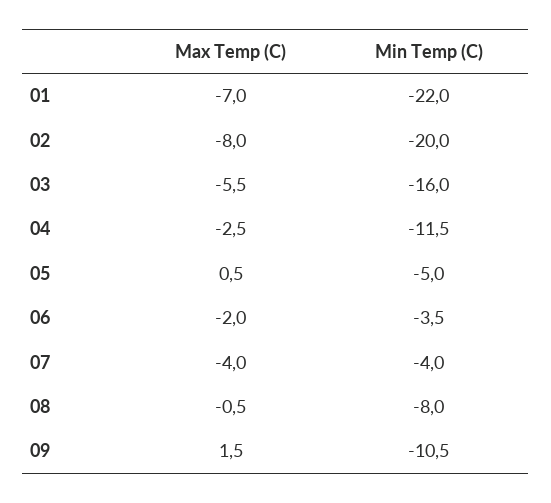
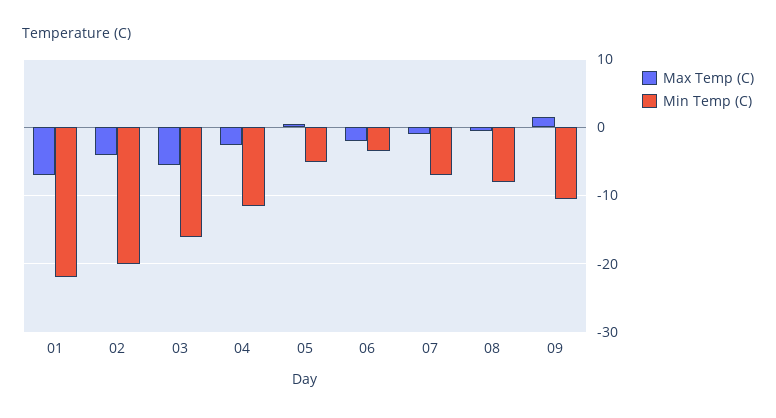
  {
    "Max Temp (C)": {
      "01": -7,
-     "02": -8,
+     "02": -4,
      "03": -5.5,
      "04": -2.5,
      "05": 0.5,
      "06": -2,
-     "07": -4,
+     "07": -1,
      "08": -0.5,
      "09": 1.5
    },
    "Min Temp (C)": {
      "01": -22,
      "02": -20,
      "03": -16,
      "04": -11.5,
      "05": -5,
      "06": -3.5,
-     "07": -4,
+     "07": -7,
      "08": -8,
      "09": -10.5
    }
  }

